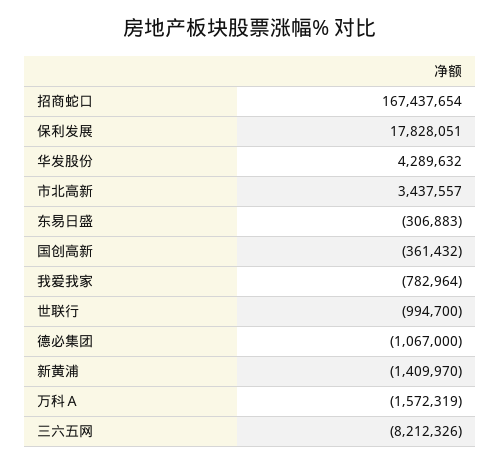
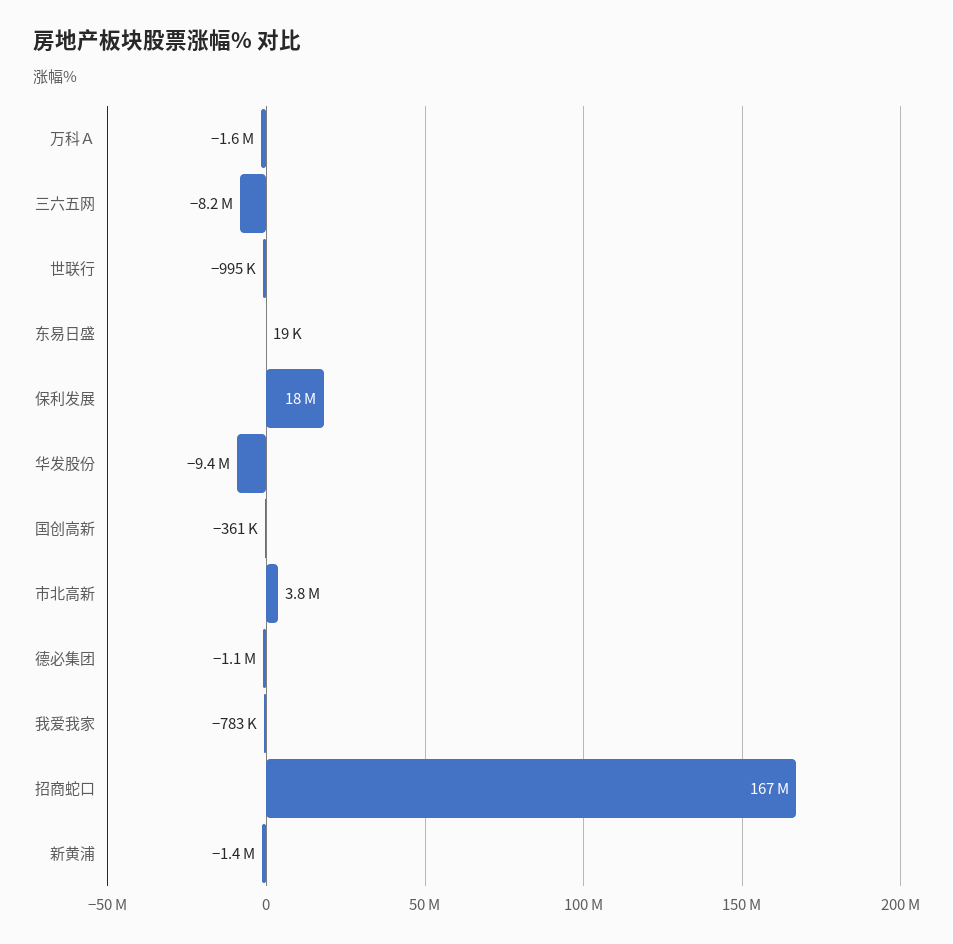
  {
    "招商蛇口": 167437654,
    "保利发展": 17828051,
-   "华发股份": 4289632,
+   "华发股份": -9400000,
-   "市北高新": 3437557,
+   "市北高新": 3800000,
-   "东易日盛": -306883,
+   "东易日盛": 19000,
    "国创高新": -361432,
    "我爱我家": -782964,
    "世联行": -994700,
    "德必集团": -1067000,
    "新黄浦": -1409970,
    "万科Ａ": -1572319,
    "三六五网": -8212326
  }

